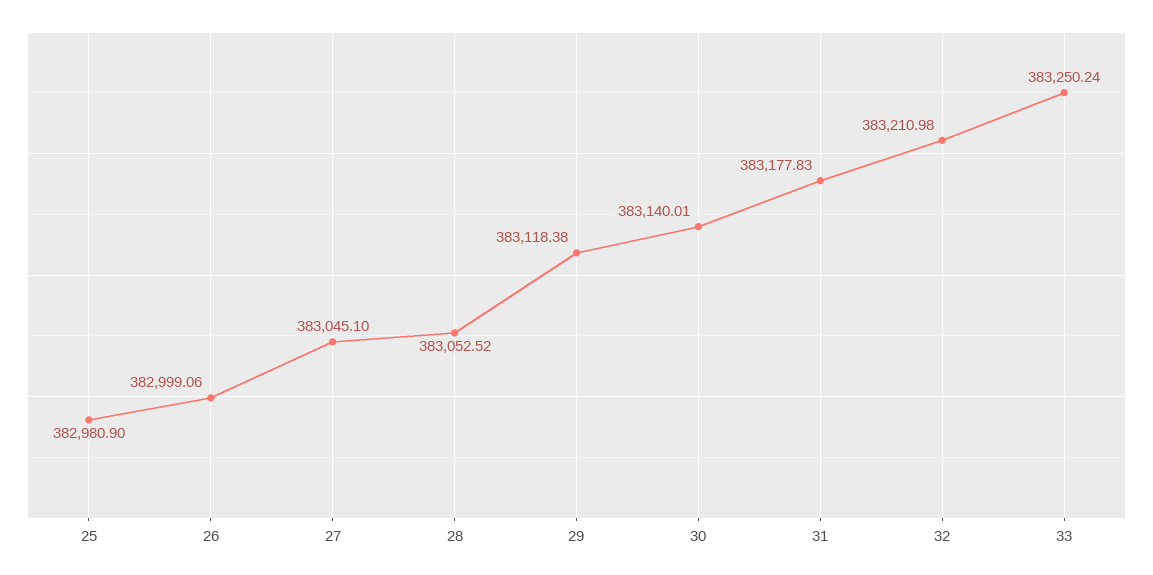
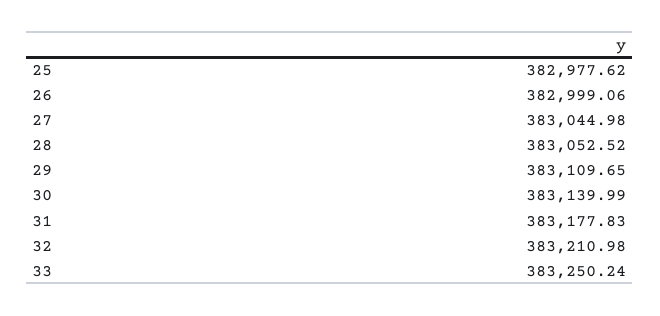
  {
-   "25": 382980.9,
+   "25": 382977.62,
    "26": 382999.06,
-   "27": 383045.1,
+   "27": 383044.98,
    "28": 383052.52,
-   "29": 383118.38,
+   "29": 383109.65,
-   "30": 383140.01,
+   "30": 383139.99,
    "31": 383177.83,
    "32": 383210.98,
    "33": 383250.24
  }

